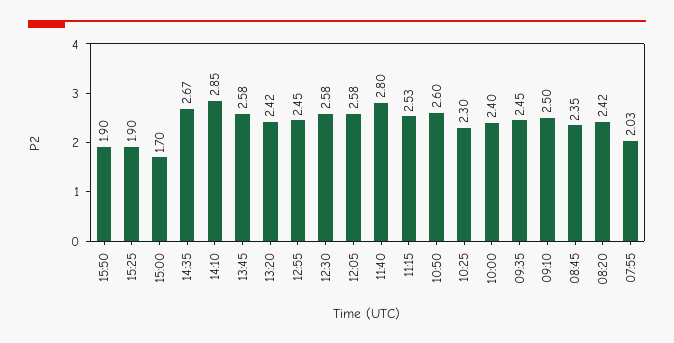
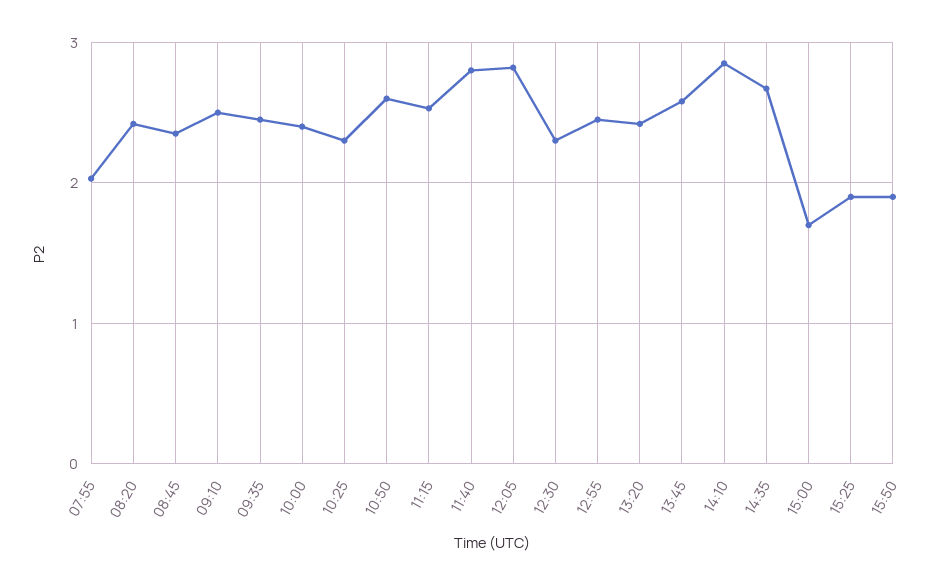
  {
    "15:50": 1.9,
    "15:25": 1.9,
    "15:00": 1.7,
    "14:35": 2.67,
    "14:10": 2.85,
    "13:45": 2.58,
    "13:20": 2.42,
    "12:55": 2.45,
-   "12:30": 2.58,
+   "12:30": 2.3,
-   "12:05": 2.58,
+   "12:05": 2.8,
    "11:40": 2.8,
    "11:15": 2.53,
    "10:50": 2.6,
    "10:25": 2.3,
    "10:00": 2.4,
    "09:35": 2.45,
    "09:10": 2.5,
    "08:45": 2.35,
    "08:20": 2.42,
    "07:55": 2.03
  }

